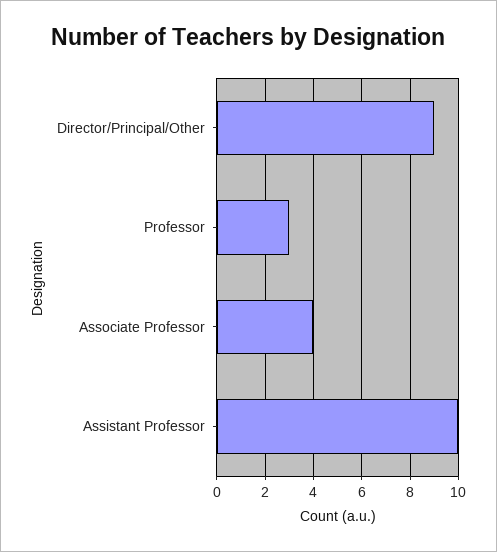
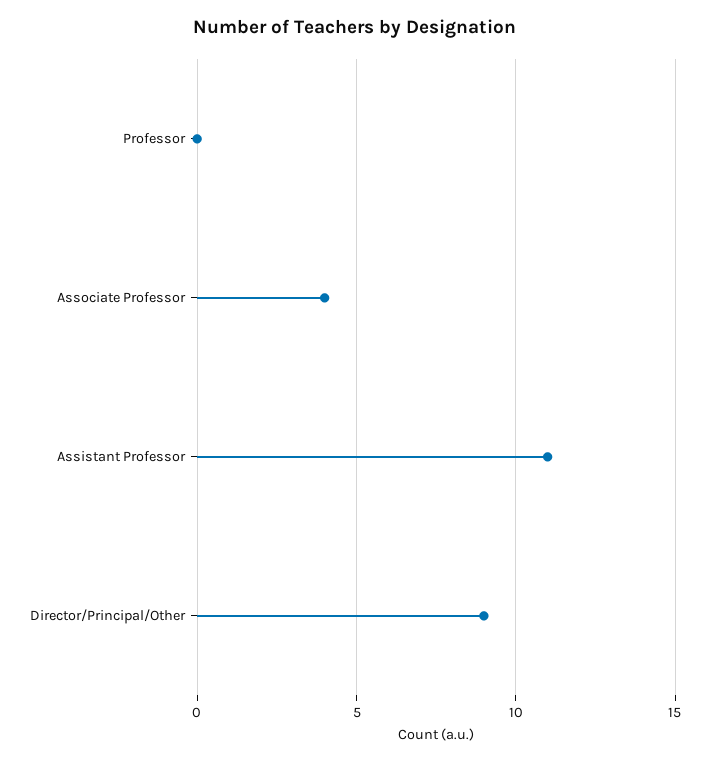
  {
    "Director/Principal/Other": 9,
-   "Professor": 3,
+   "Professor": 0,
    "Associate Professor": 4,
-   "Assistant Professor": 10
+   "Assistant Professor": 11
  }

